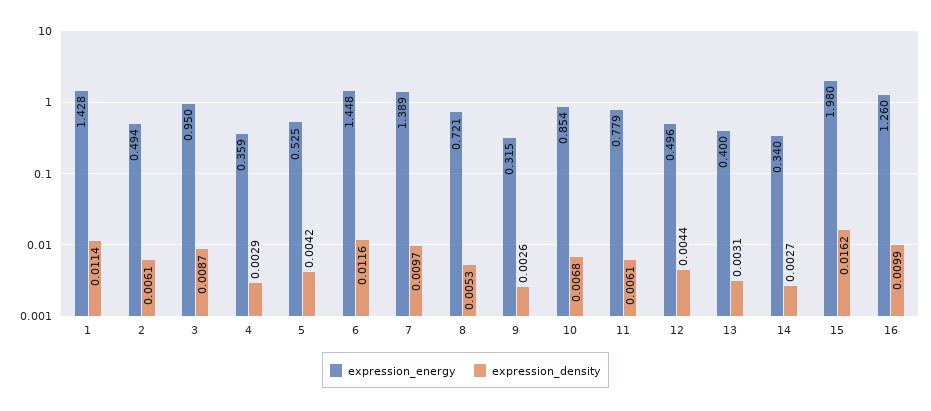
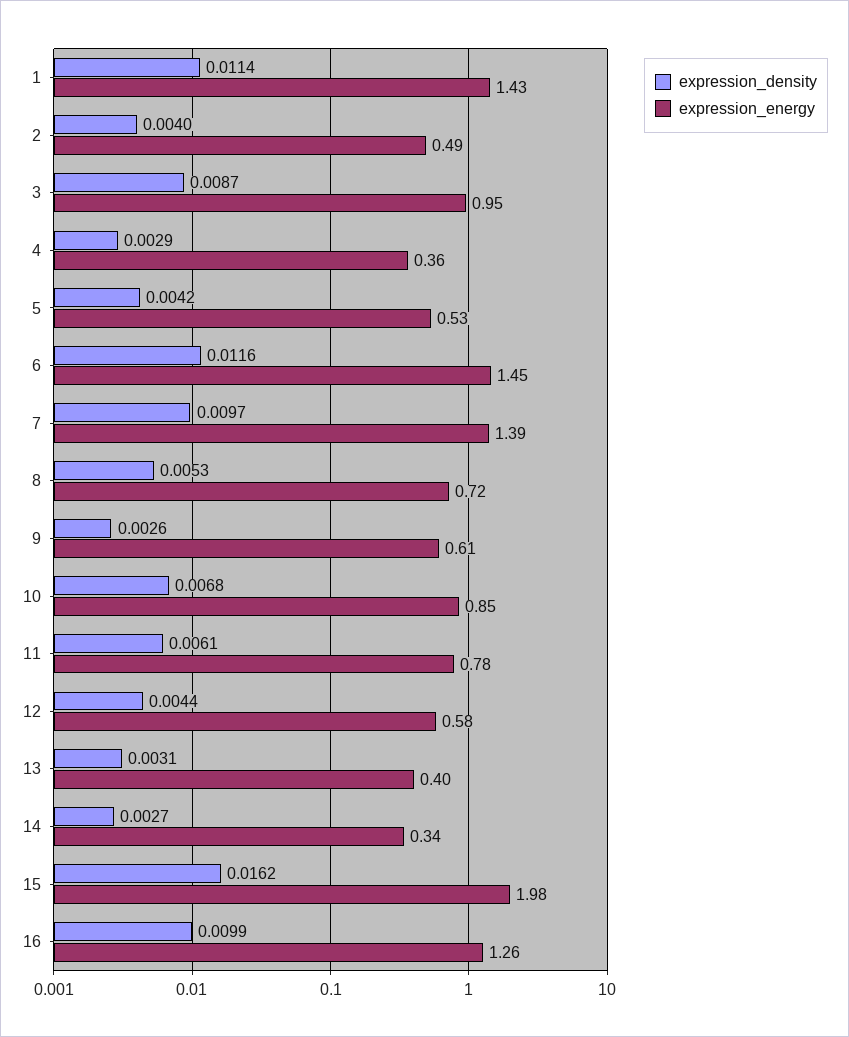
  {
    "expression_energy": {
      "1": 1.428,
      "2": 0.494,
      "3": 0.95,
      "4": 0.359,
      "5": 0.525,
      "6": 1.448,
      "7": 1.389,
      "8": 0.721,
-     "9": 0.315,
+     "9": 0.61,
      "10": 0.854,
      "11": 0.779,
-     "12": 0.496,
+     "12": 0.58,
      "13": 0.4,
      "14": 0.34,
      "15": 1.98,
      "16": 1.26
    },
    "expression_density": {
      "1": 0.0114,
-     "2": 0.0061,
+     "2": 0.004,
      "3": 0.0087,
      "4": 0.0029,
      "5": 0.0042,
      "6": 0.0116,
      "7": 0.0097,
      "8": 0.0053,
      "9": 0.0026,
      "10": 0.0068,
      "11": 0.0061,
      "12": 0.0044,
      "13": 0.0031,
      "14": 0.0027,
      "15": 0.0162,
      "16": 0.0099
    }
  }

